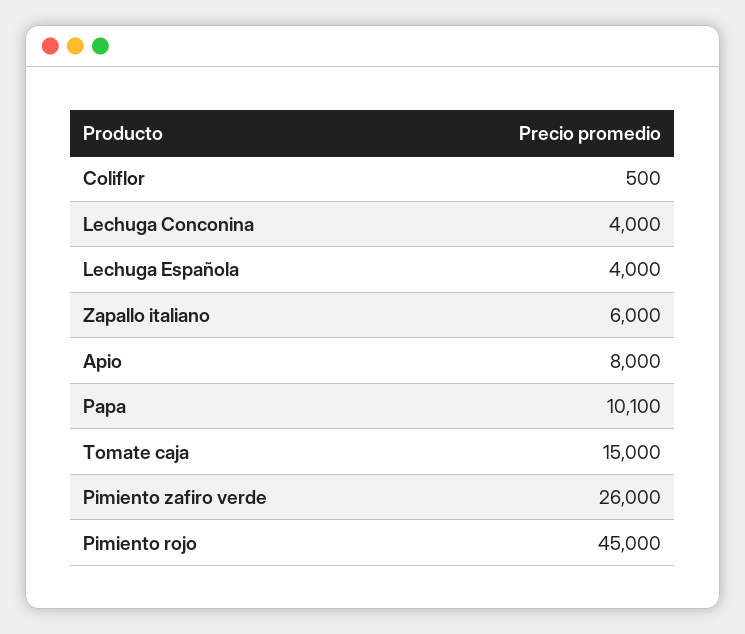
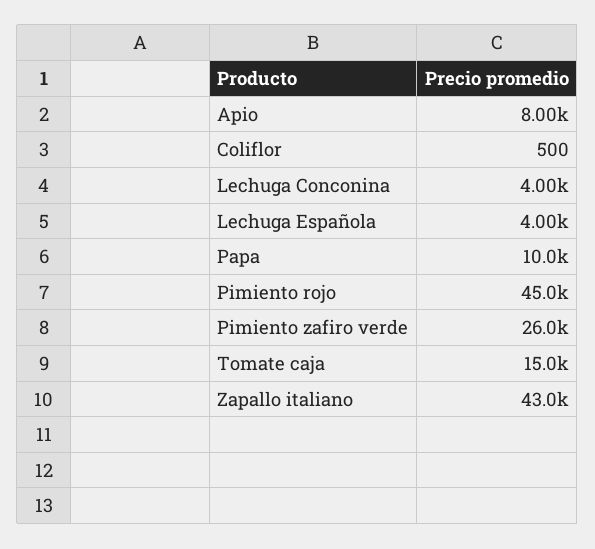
  {
    "Coliflor": 500,
    "Lechuga Conconina": 4000,
    "Lechuga Española": 4000,
-   "Zapallo italiano": 6000,
+   "Zapallo italiano": 43000,
    "Apio": 8000,
-   "Papa": 10100,
+   "Papa": 10000,
    "Tomate caja": 15000,
    "Pimiento zafiro verde": 26000,
    "Pimiento rojo": 45000
  }

